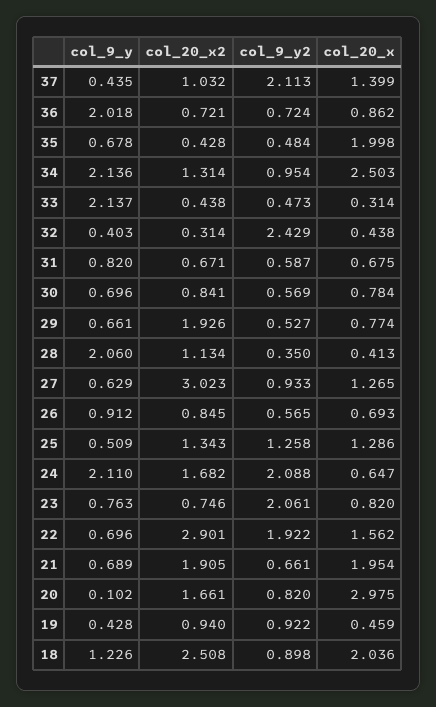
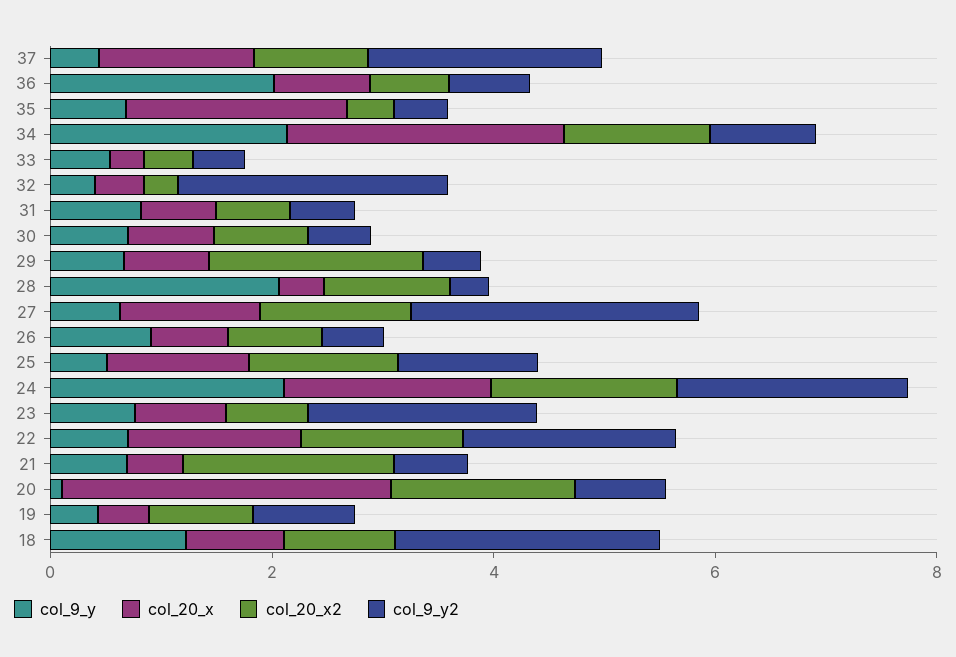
  {
    "col_9_y": {
      "37": 0.435,
      "36": 2.018,
      "35": 0.678,
      "34": 2.136,
-     "33": 2.137,
+     "33": 0.5,
      "32": 0.403,
      "31": 0.82,
      "30": 0.696,
      "29": 0.661,
      "28": 2.06,
      "27": 0.629,
      "26": 0.912,
      "25": 0.509,
      "24": 2.11,
      "23": 0.763,
      "22": 0.696,
      "21": 0.689,
      "20": 0.102,
      "19": 0.428,
      "18": 1.226
    },
    "col_20_x2": {
      "37": 1.032,
      "36": 0.721,
      "35": 0.428,
      "34": 1.314,
      "33": 0.438,
      "32": 0.314,
      "31": 0.671,
      "30": 0.841,
      "29": 1.926,
      "28": 1.134,
-     "27": 3.023,
+     "27": 1.5,
      "26": 0.845,
      "25": 1.343,
      "24": 1.682,
      "23": 0.746,
-     "22": 2.901,
+     "22": 1.5,
      "21": 1.905,
      "20": 1.661,
      "19": 0.94,
-     "18": 2.508
+     "18": 1
    },
    "col_9_y2": {
      "37": 2.113,
      "36": 0.724,
      "35": 0.484,
      "34": 0.954,
      "33": 0.473,
      "32": 2.429,
      "31": 0.587,
      "30": 0.569,
      "29": 0.527,
      "28": 0.35,
-     "27": 0.933,
+     "27": 2.5,
      "26": 0.565,
      "25": 1.258,
      "24": 2.088,
      "23": 2.061,
      "22": 1.922,
      "21": 0.661,
      "20": 0.82,
      "19": 0.922,
-     "18": 0.898
+     "18": 2.5
    },
    "col_20_x": {
      "37": 1.399,
      "36": 0.862,
      "35": 1.998,
      "34": 2.503,
      "33": 0.314,
      "32": 0.438,
      "31": 0.675,
      "30": 0.784,
      "29": 0.774,
      "28": 0.413,
      "27": 1.265,
      "26": 0.693,
      "25": 1.286,
-     "24": 0.647,
+     "24": 2,
      "23": 0.82,
      "22": 1.562,
-     "21": 1.954,
+     "21": 0.5,
      "20": 2.975,
      "19": 0.459,
-     "18": 2.036
+     "18": 1
    }
  }

